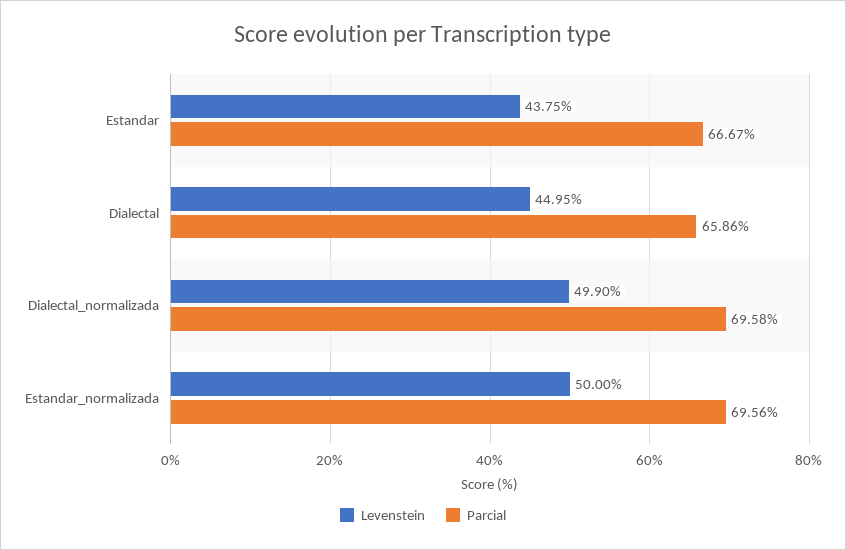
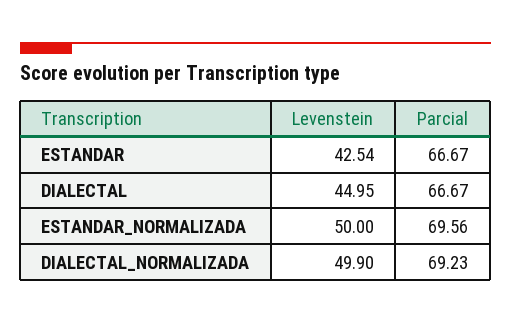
  {
    "Levenstein": {
-     "Estandar": 43.75,
+     "Estandar": 42.54,
      "Dialectal": 44.95,
      "Dialectal_normalizada": 49.9,
      "Estandar_normalizada": 50
    },
    "Parcial": {
      "Estandar": 66.67,
-     "Dialectal": 65.86,
+     "Dialectal": 66.67,
-     "Dialectal_normalizada": 69.58,
+     "Dialectal_normalizada": 69.23,
      "Estandar_normalizada": 69.56
    }
  }

